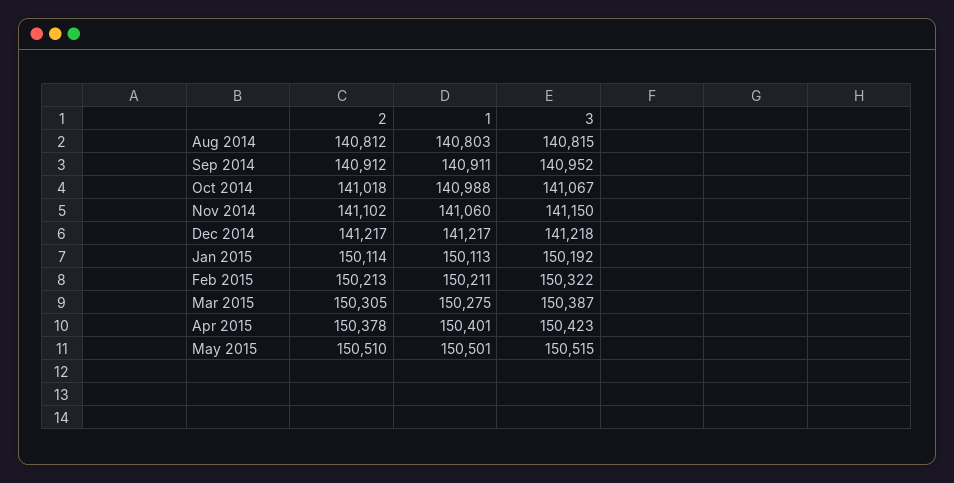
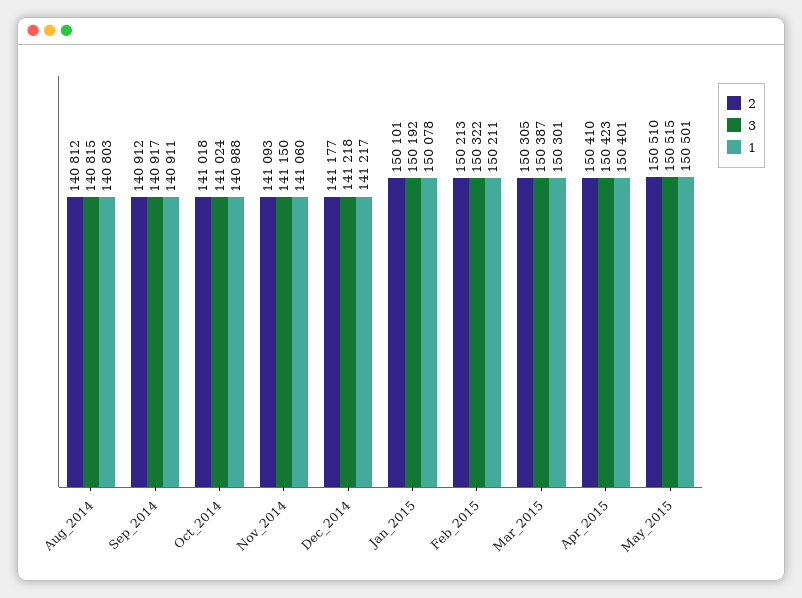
  {
    "2": {
      "Aug 2014": 140812,
      "Sep 2014": 140912,
      "Oct 2014": 141018,
-     "Nov 2014": 141102,
+     "Nov 2014": 141093,
-     "Dec 2014": 141217,
+     "Dec 2014": 141177,
-     "Jan 2015": 150114,
+     "Jan 2015": 150101,
      "Feb 2015": 150213,
      "Mar 2015": 150305,
-     "Apr 2015": 150378,
+     "Apr 2015": 150410,
      "May 2015": 150510
    },
    "1": {
      "Aug 2014": 140803,
      "Sep 2014": 140911,
      "Oct 2014": 140988,
      "Nov 2014": 141060,
      "Dec 2014": 141217,
-     "Jan 2015": 150113,
+     "Jan 2015": 150078,
      "Feb 2015": 150211,
-     "Mar 2015": 150275,
+     "Mar 2015": 150301,
      "Apr 2015": 150401,
      "May 2015": 150501
    },
    "3": {
      "Aug 2014": 140815,
-     "Sep 2014": 140952,
+     "Sep 2014": 140917,
-     "Oct 2014": 141067,
+     "Oct 2014": 141024,
      "Nov 2014": 141150,
      "Dec 2014": 141218,
      "Jan 2015": 150192,
      "Feb 2015": 150322,
      "Mar 2015": 150387,
      "Apr 2015": 150423,
      "May 2015": 150515
    }
  }

